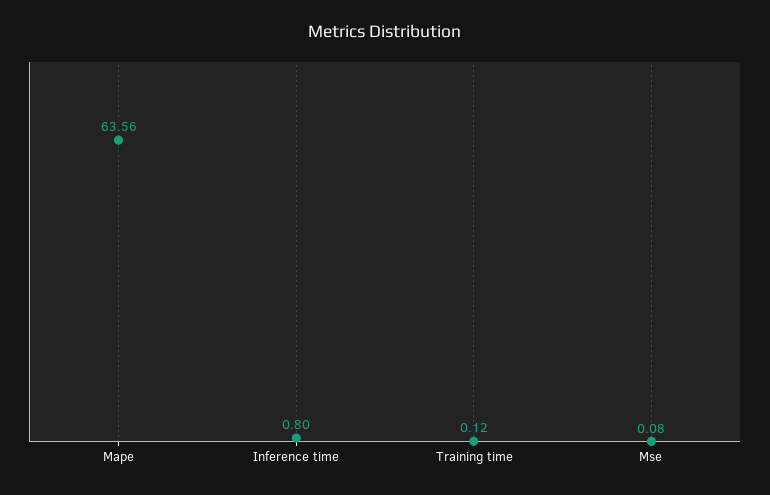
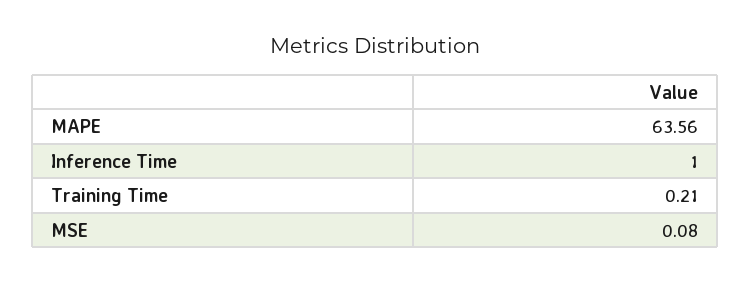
  {
    "Mape": 63.56,
-   "Inference time": 0.8,
+   "Inference time": 1,
-   "Training time": 0.12,
+   "Training time": 0.21,
    "Mse": 0.08
  }

